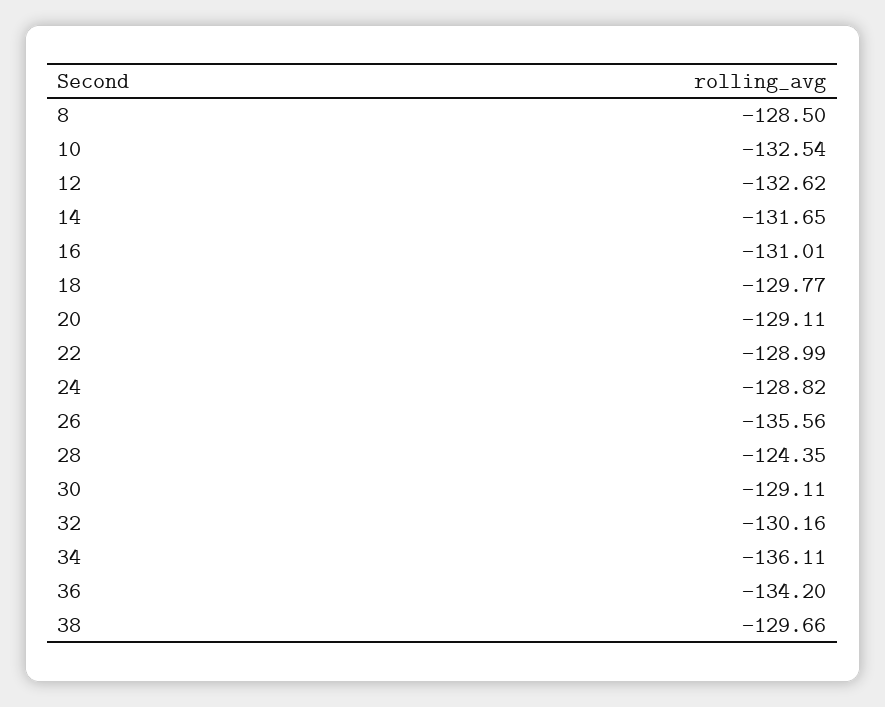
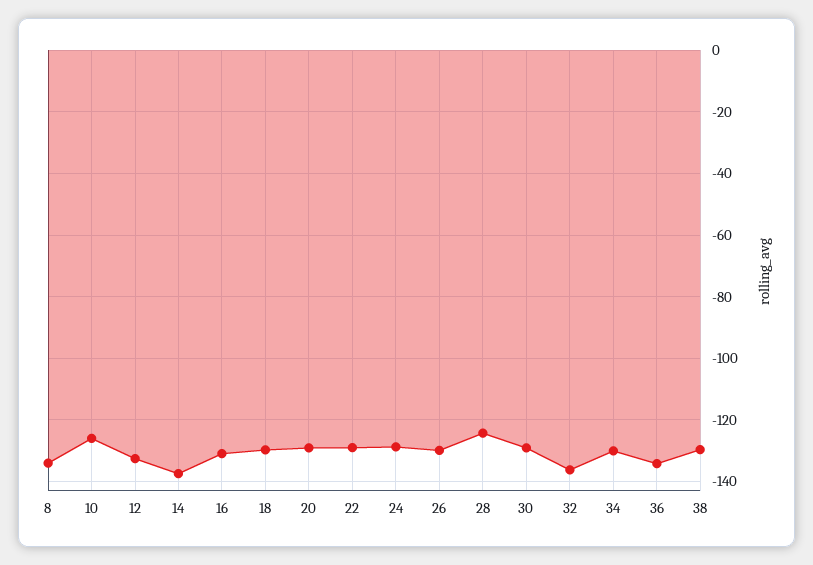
  {
-   "8": -128.5,
+   "8": -134,
-   "10": -132.54,
+   "10": -126,
    "12": -132.62,
-   "14": -131.65,
+   "14": -138,
    "16": -131.01,
    "18": -129.77,
    "20": -129.11,
    "22": -128.99,
    "24": -128.82,
-   "26": -135.56,
+   "26": -130,
    "28": -124.35,
    "30": -129.11,
-   "32": -130.16,
+   "32": -136,
-   "34": -136.11,
+   "34": -130,
    "36": -134.2,
    "38": -129.66
  }

